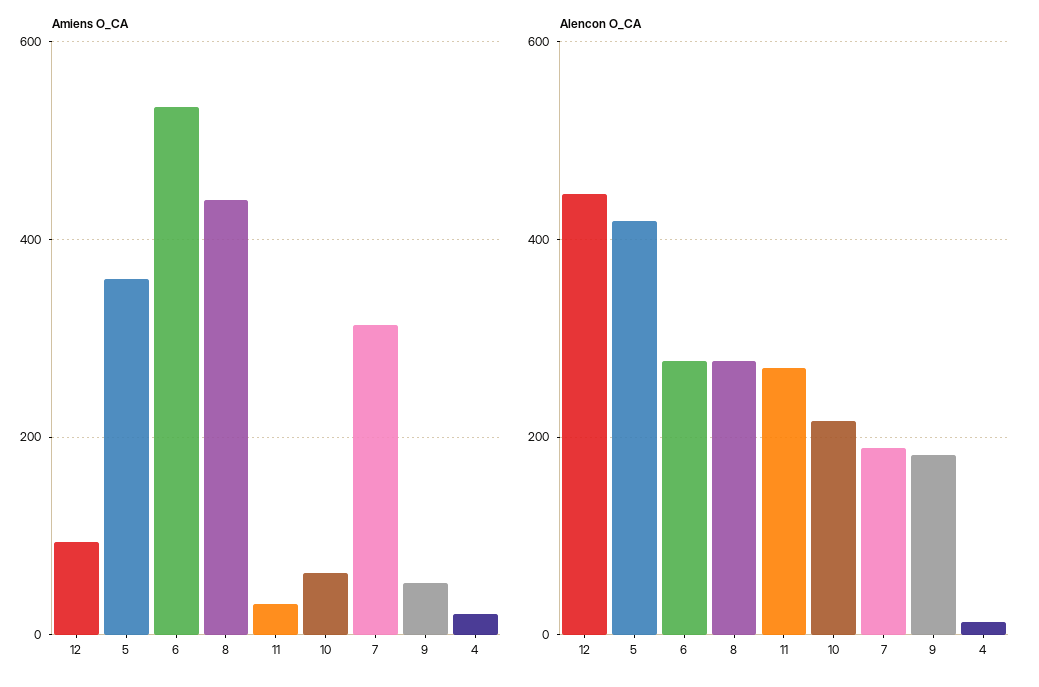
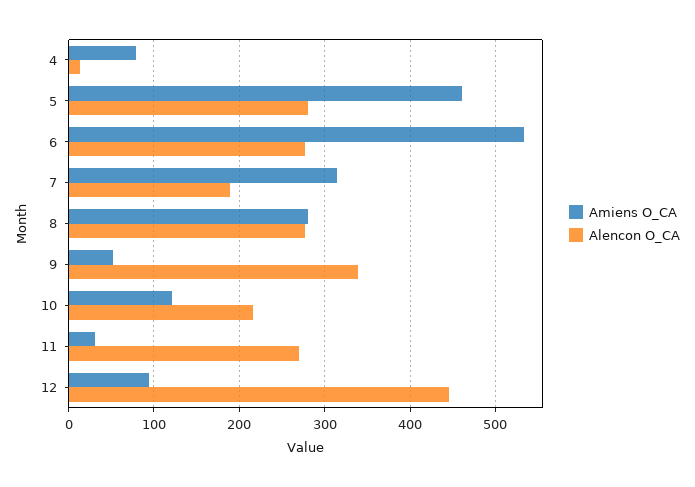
  {
    "Amiens O_CA": {
      "12": 90,
-     "5": 360,
+     "5": 460,
      "6": 530,
-     "8": 440,
+     "8": 280,
      "11": 30,
-     "10": 60,
+     "10": 120,
      "7": 310,
      "9": 50,
-     "4": 20
+     "4": 80
    },
    "Alencon O_CA": {
      "12": 450,
-     "5": 420,
+     "5": 280,
      "6": 280,
      "8": 280,
      "11": 270,
      "10": 220,
      "7": 190,
-     "9": 180,
+     "9": 340,
      "4": 10
    }
  }

